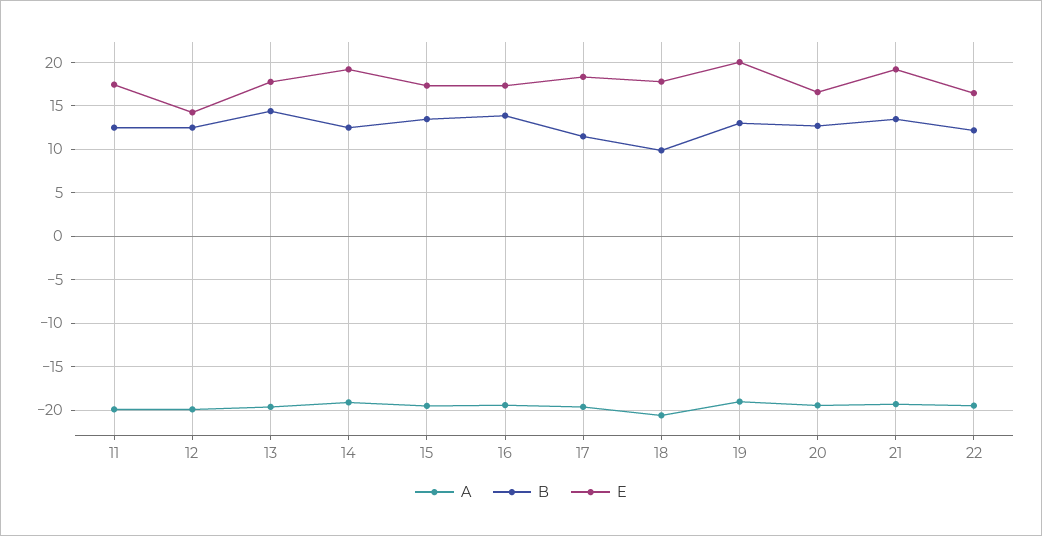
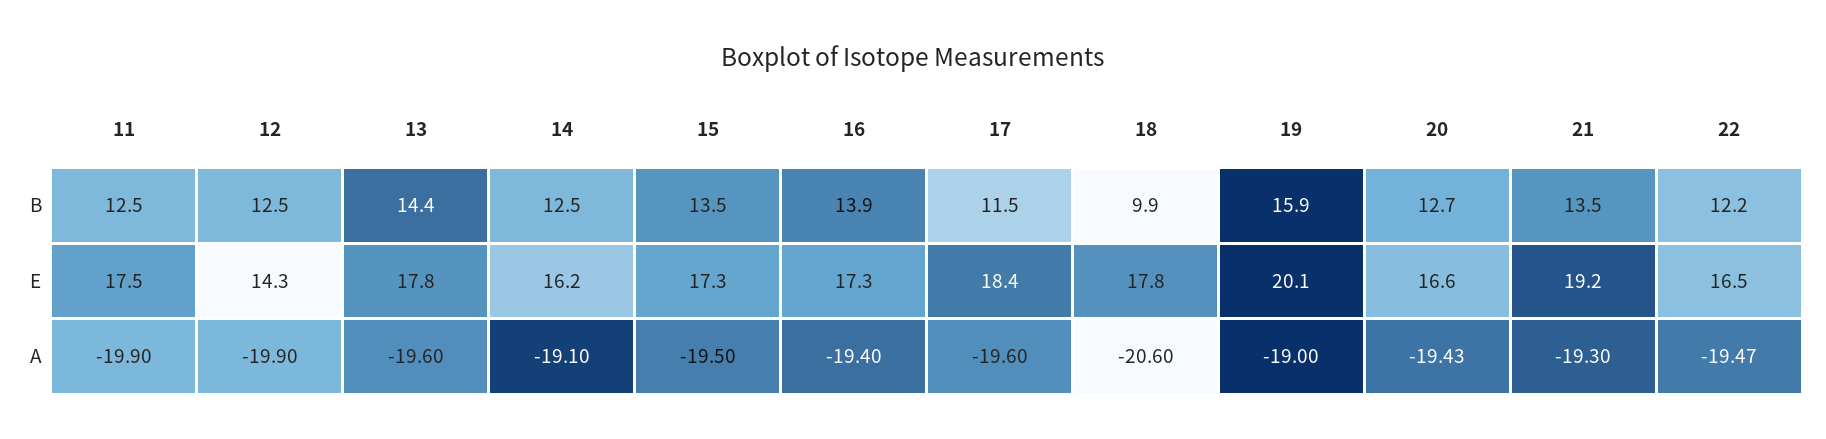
  {
    "A": {
      "11": -19.9,
      "12": -19.9,
      "13": -19.6,
      "14": -19.1,
      "15": -19.5,
      "16": -19.4,
      "17": -19.6,
      "18": -20.6,
      "19": -19,
      "20": -19.43,
      "21": -19.3,
      "22": -19.47
    },
    "B": {
      "11": 12.5,
      "12": 12.5,
      "13": 14.4,
      "14": 12.5,
      "15": 13.5,
      "16": 13.9,
      "17": 11.5,
      "18": 9.9,
-     "19": 13,
+     "19": 15.9,
      "20": 12.7,
      "21": 13.5,
      "22": 12.2
    },
    "E": {
      "11": 17.5,
      "12": 14.3,
      "13": 17.8,
-     "14": 19,
+     "14": 16.2,
      "15": 17.3,
      "16": 17.3,
      "17": 18.4,
      "18": 17.8,
      "19": 20.1,
      "20": 16.6,
      "21": 19.2,
      "22": 16.5
    }
  }

